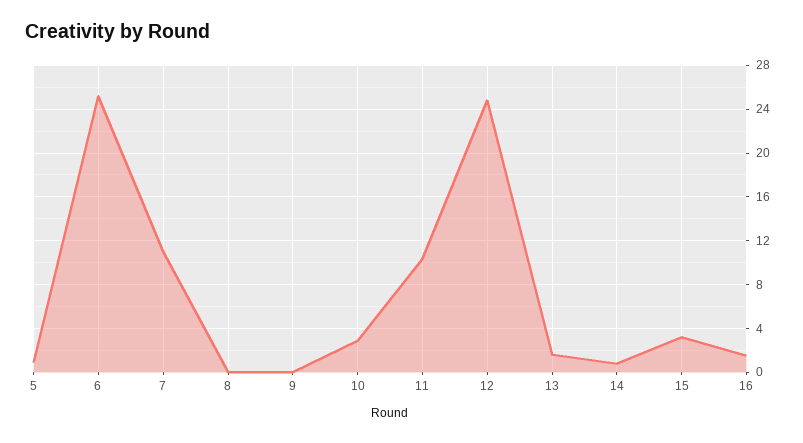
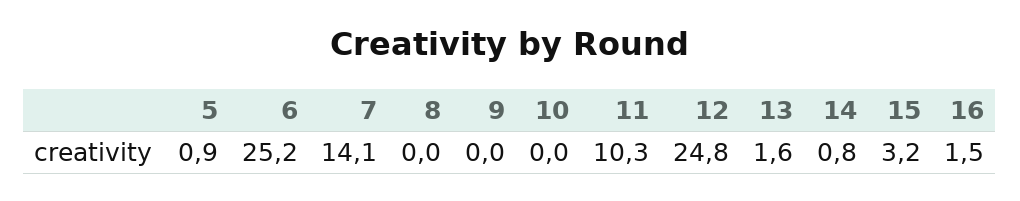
  {
    "5": 0.9,
    "6": 25.2,
-   "7": 11,
+   "7": 14.1,
    "8": 0,
    "9": 0,
-   "10": 3,
+   "10": 0,
    "11": 10.3,
    "12": 24.8,
    "13": 1.6,
    "14": 0.8,
    "15": 3.2,
    "16": 1.5
  }

